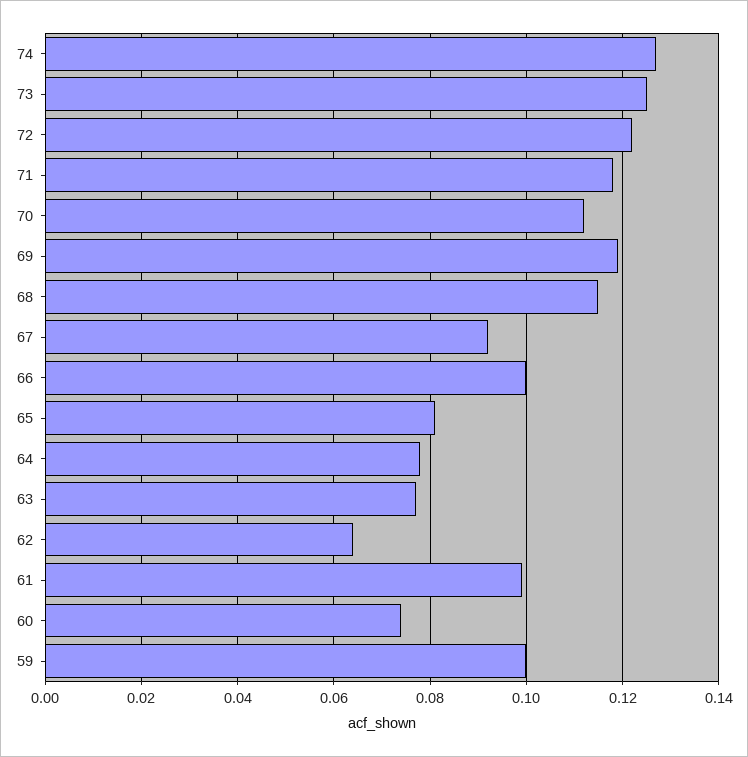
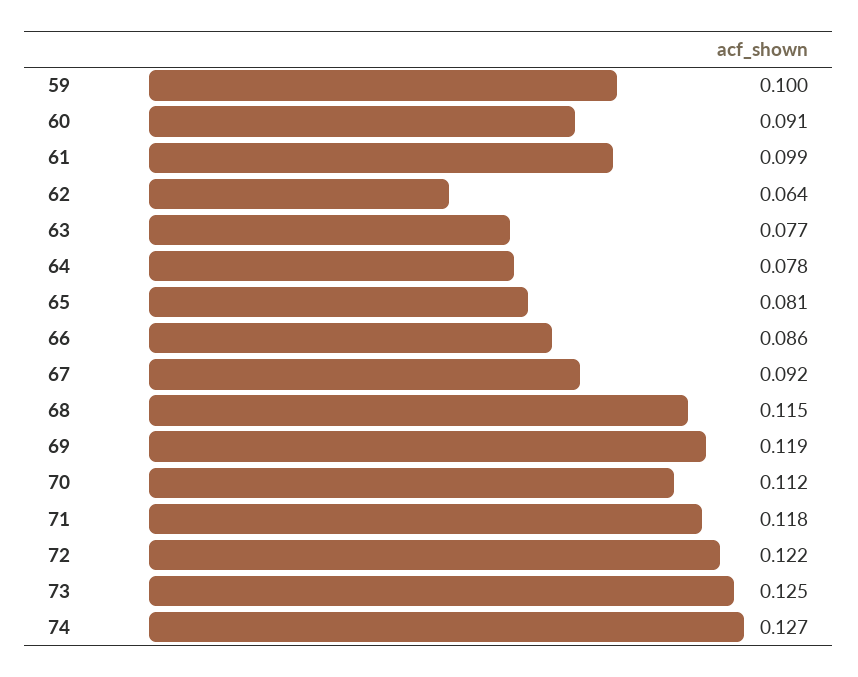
  {
    "74": 0.127,
    "73": 0.125,
    "72": 0.122,
    "71": 0.118,
    "70": 0.112,
    "69": 0.119,
    "68": 0.115,
    "67": 0.092,
-   "66": 0.1,
+   "66": 0.086,
    "65": 0.081,
    "64": 0.078,
    "63": 0.077,
    "62": 0.064,
    "61": 0.099,
-   "60": 0.075,
+   "60": 0.091,
    "59": 0.1
  }

